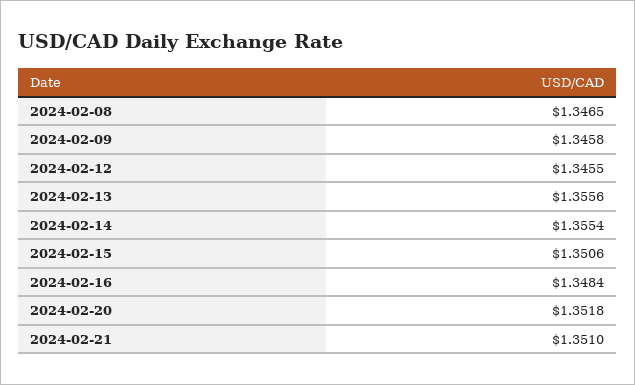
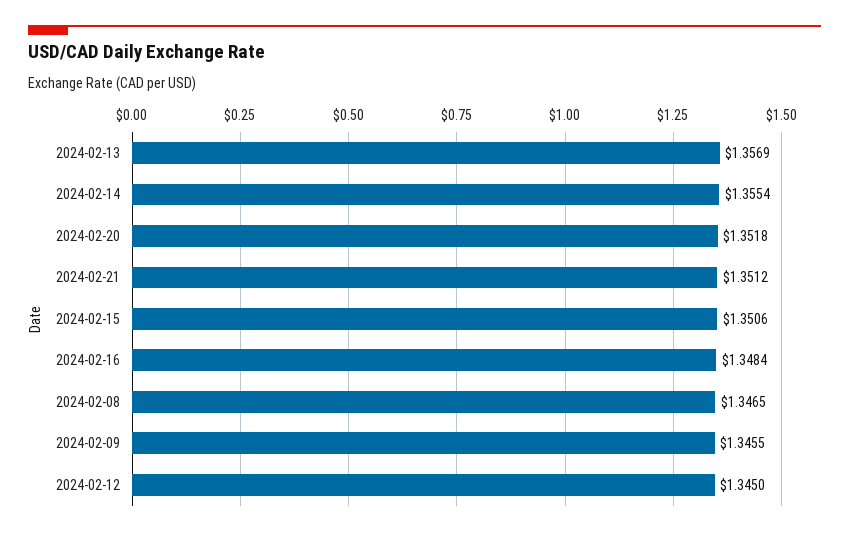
  {
    "2024-02-08": 1.3465,
-   "2024-02-09": 1.3458,
+   "2024-02-09": 1.3455,
-   "2024-02-12": 1.3455,
+   "2024-02-12": 1.345,
-   "2024-02-13": 1.3556,
+   "2024-02-13": 1.3569,
    "2024-02-14": 1.3554,
    "2024-02-15": 1.3506,
    "2024-02-16": 1.3484,
    "2024-02-20": 1.3518,
-   "2024-02-21": 1.351
+   "2024-02-21": 1.3512
  }

